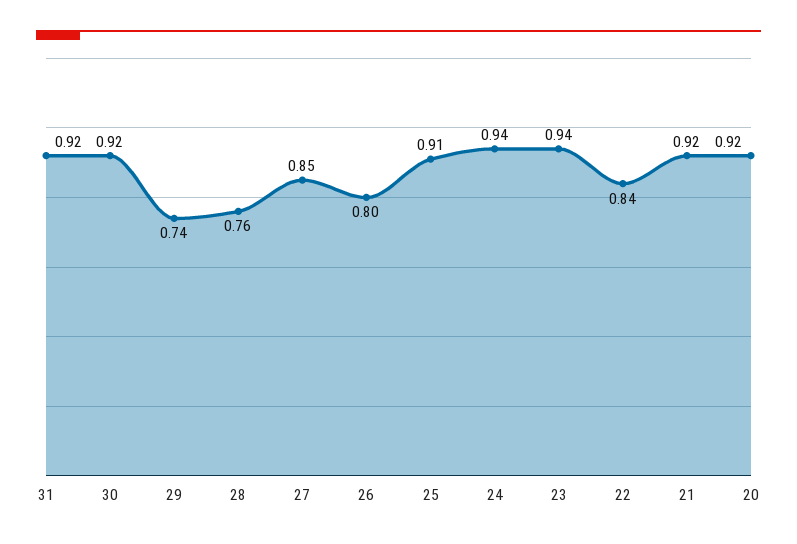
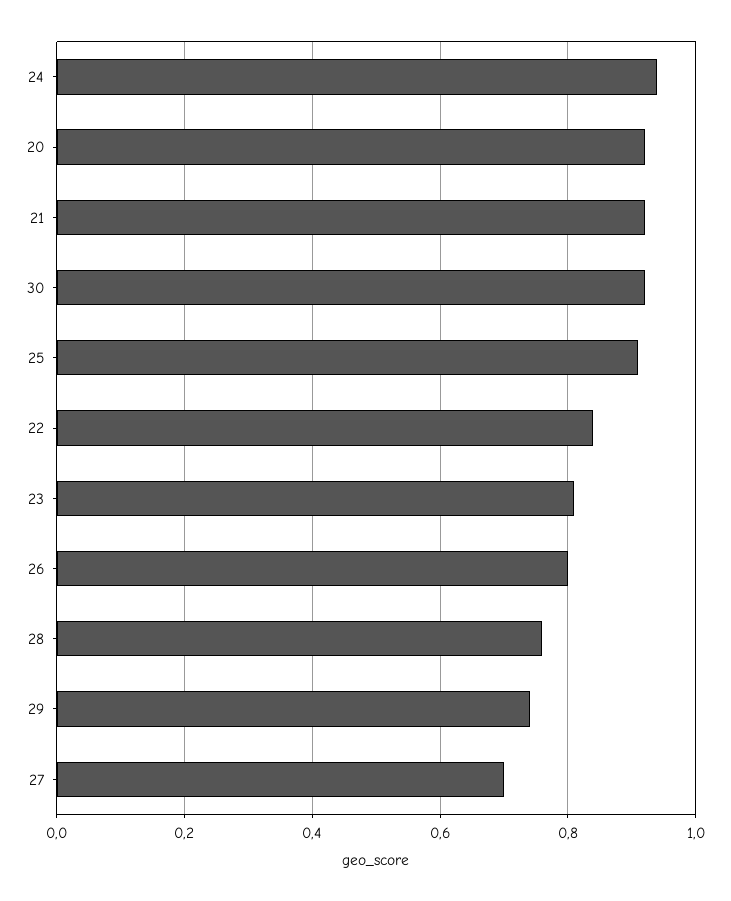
  {
-   "31": 0.92,
    "30": 0.92,
    "29": 0.74,
    "28": 0.76,
-   "27": 0.85,
+   "27": 0.7,
    "26": 0.8,
    "25": 0.91,
    "24": 0.94,
-   "23": 0.94,
+   "23": 0.8,
    "22": 0.84,
    "21": 0.92,
    "20": 0.92
  }

